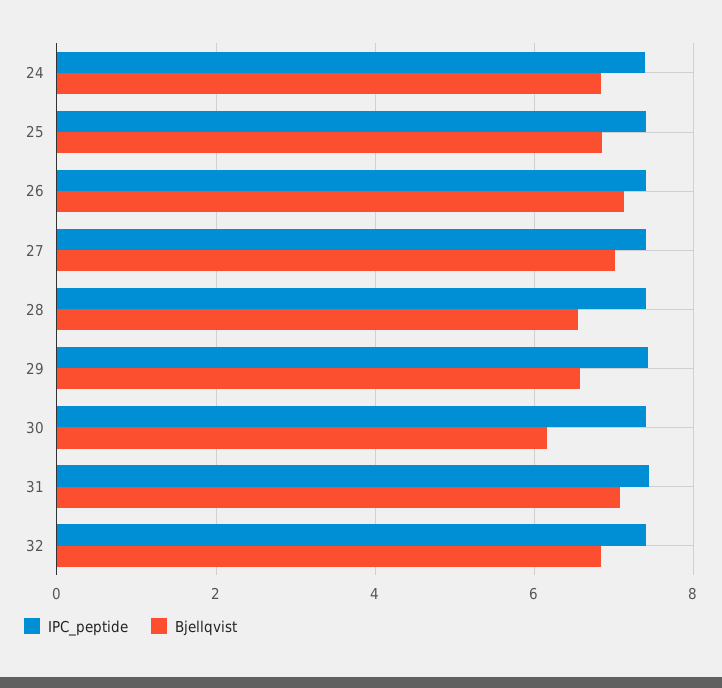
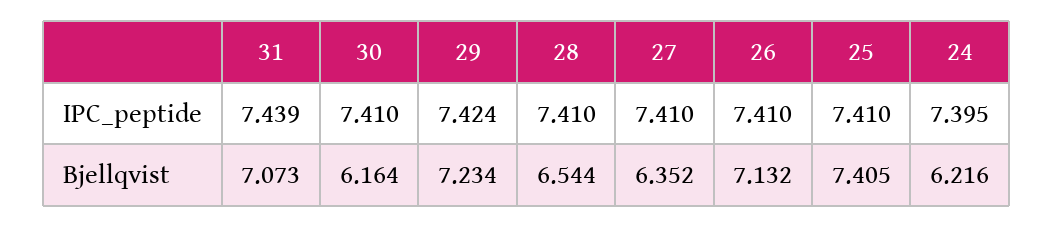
  {
    "IPC_peptide": {
      "24": 7.395,
      "25": 7.41,
      "26": 7.41,
      "27": 7.41,
      "28": 7.41,
      "29": 7.424,
      "30": 7.41,
-     "31": 7.439,
+     "31": 7.439
-     "32": 7.4
    },
    "Bjellqvist": {
-     "24": 6.8,
+     "24": 6.216,
-     "25": 6.8,
+     "25": 7.405,
      "26": 7.132,
-     "27": 7,
+     "27": 6.352,
      "28": 6.544,
-     "29": 6.6,
+     "29": 7.234,
      "30": 6.164,
-     "31": 7.073,
+     "31": 7.073
-     "32": 6.8
    }
  }

